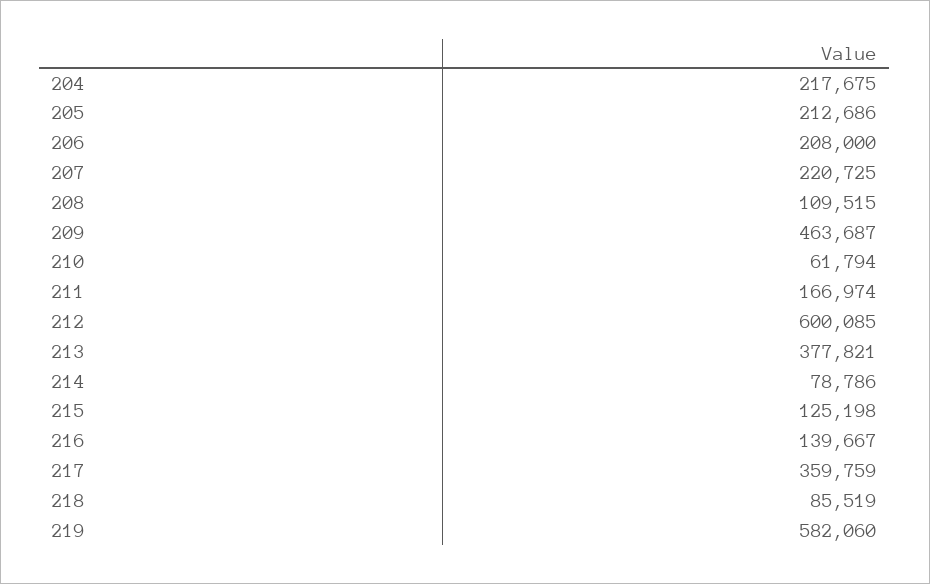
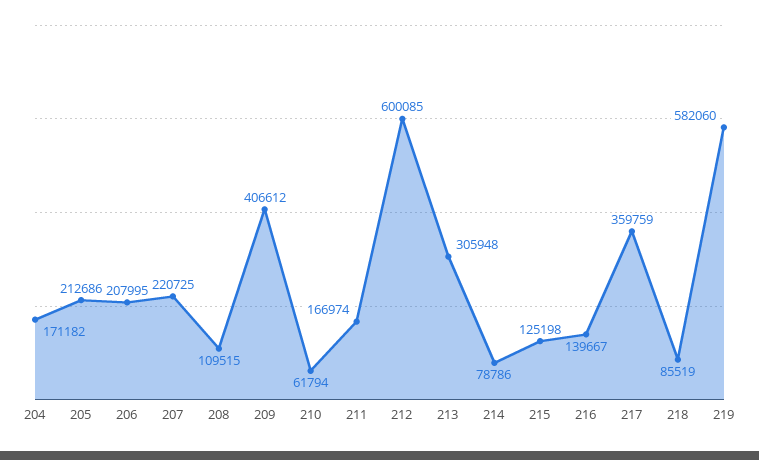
  {
-   "204": 217675,
+   "204": 171182,
    "205": 212686,
-   "206": 208000,
+   "206": 207995,
    "207": 220725,
    "208": 109515,
-   "209": 463687,
+   "209": 406612,
    "210": 61794,
    "211": 166974,
    "212": 600085,
-   "213": 377821,
+   "213": 305948,
    "214": 78786,
    "215": 125198,
    "216": 139667,
    "217": 359759,
    "218": 85519,
    "219": 582060
  }

